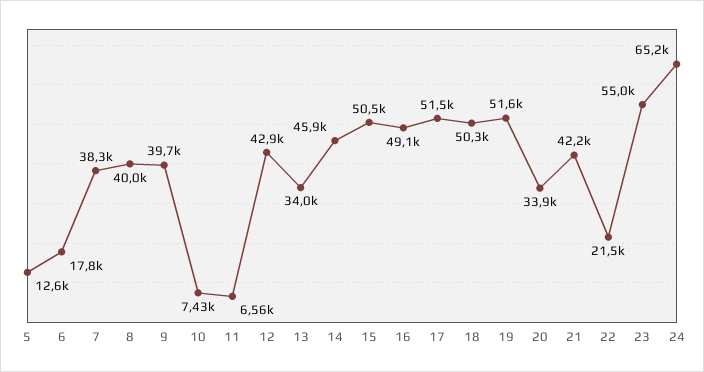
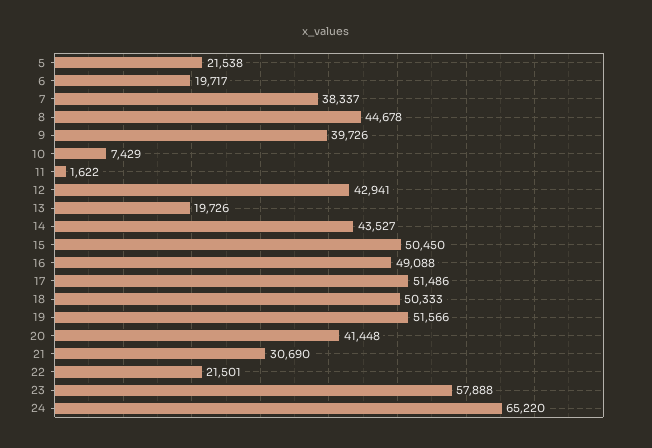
  {
-   "5": 12600,
+   "5": 21538,
-   "6": 17800,
+   "6": 19717,
    "7": 38337,
-   "8": 40000,
+   "8": 44678,
    "9": 39726,
    "10": 7429,
-   "11": 6560,
+   "11": 1622,
    "12": 42941,
-   "13": 34000,
+   "13": 19726,
-   "14": 45900,
+   "14": 43527,
    "15": 50450,
    "16": 49088,
    "17": 51486,
    "18": 50333,
    "19": 51566,
-   "20": 33900,
+   "20": 41448,
-   "21": 42200,
+   "21": 30690,
    "22": 21501,
-   "23": 55000,
+   "23": 57888,
    "24": 65220
  }

